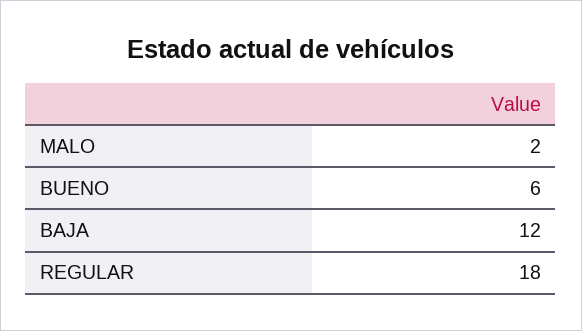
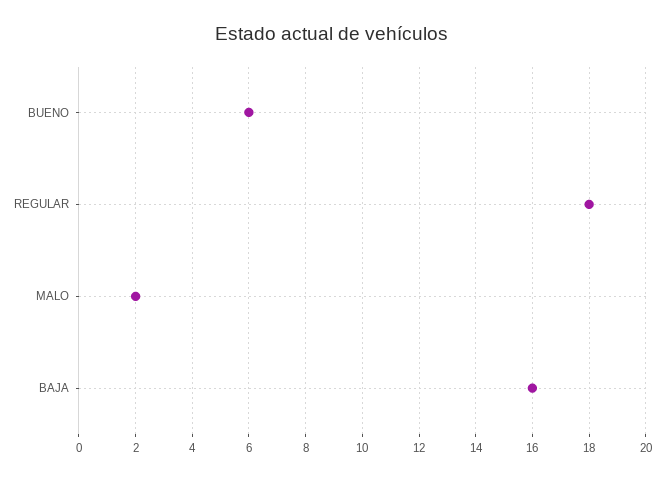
  {
    "MALO": 2,
    "BUENO": 6,
-   "BAJA": 12,
+   "BAJA": 16,
    "REGULAR": 18
  }

